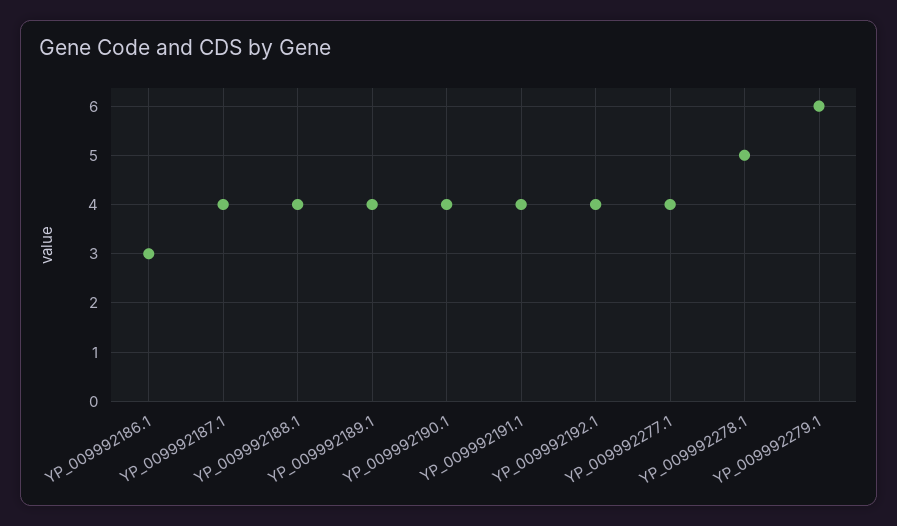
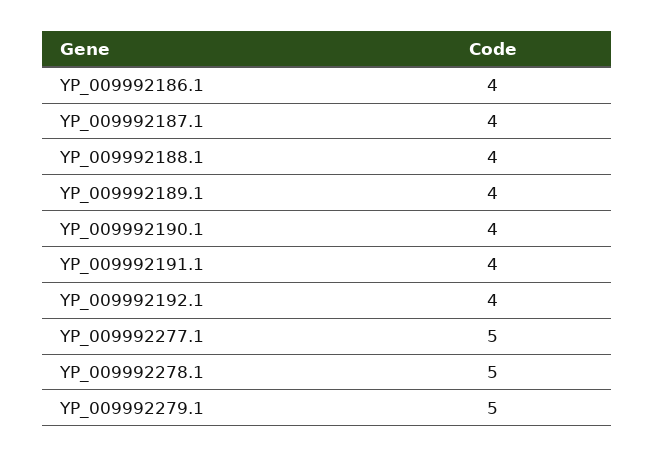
  {
-   "YP_009992186.1": 3,
+   "YP_009992186.1": 4,
    "YP_009992187.1": 4,
    "YP_009992188.1": 4,
    "YP_009992189.1": 4,
    "YP_009992190.1": 4,
    "YP_009992191.1": 4,
    "YP_009992192.1": 4,
-   "YP_009992277.1": 4,
+   "YP_009992277.1": 5,
    "YP_009992278.1": 5,
-   "YP_009992279.1": 6
+   "YP_009992279.1": 5
  }

